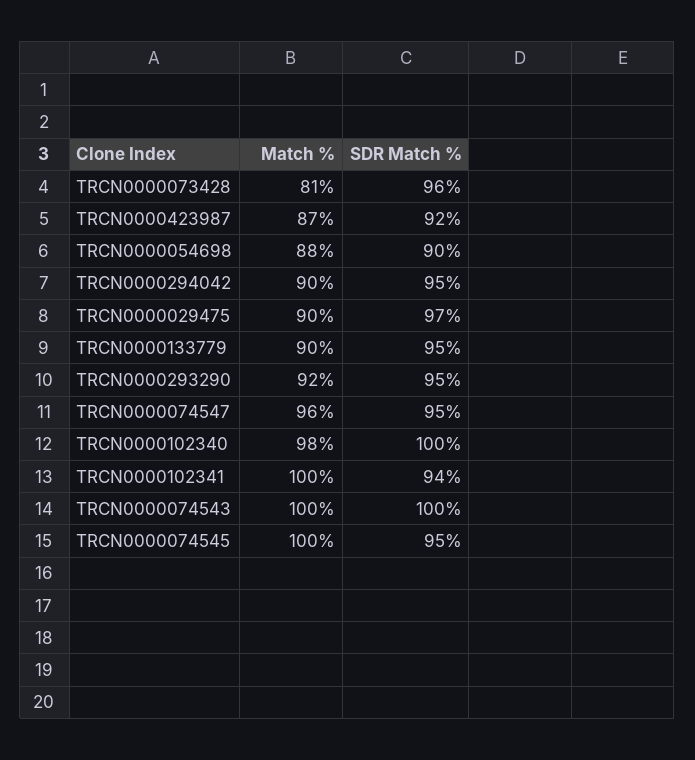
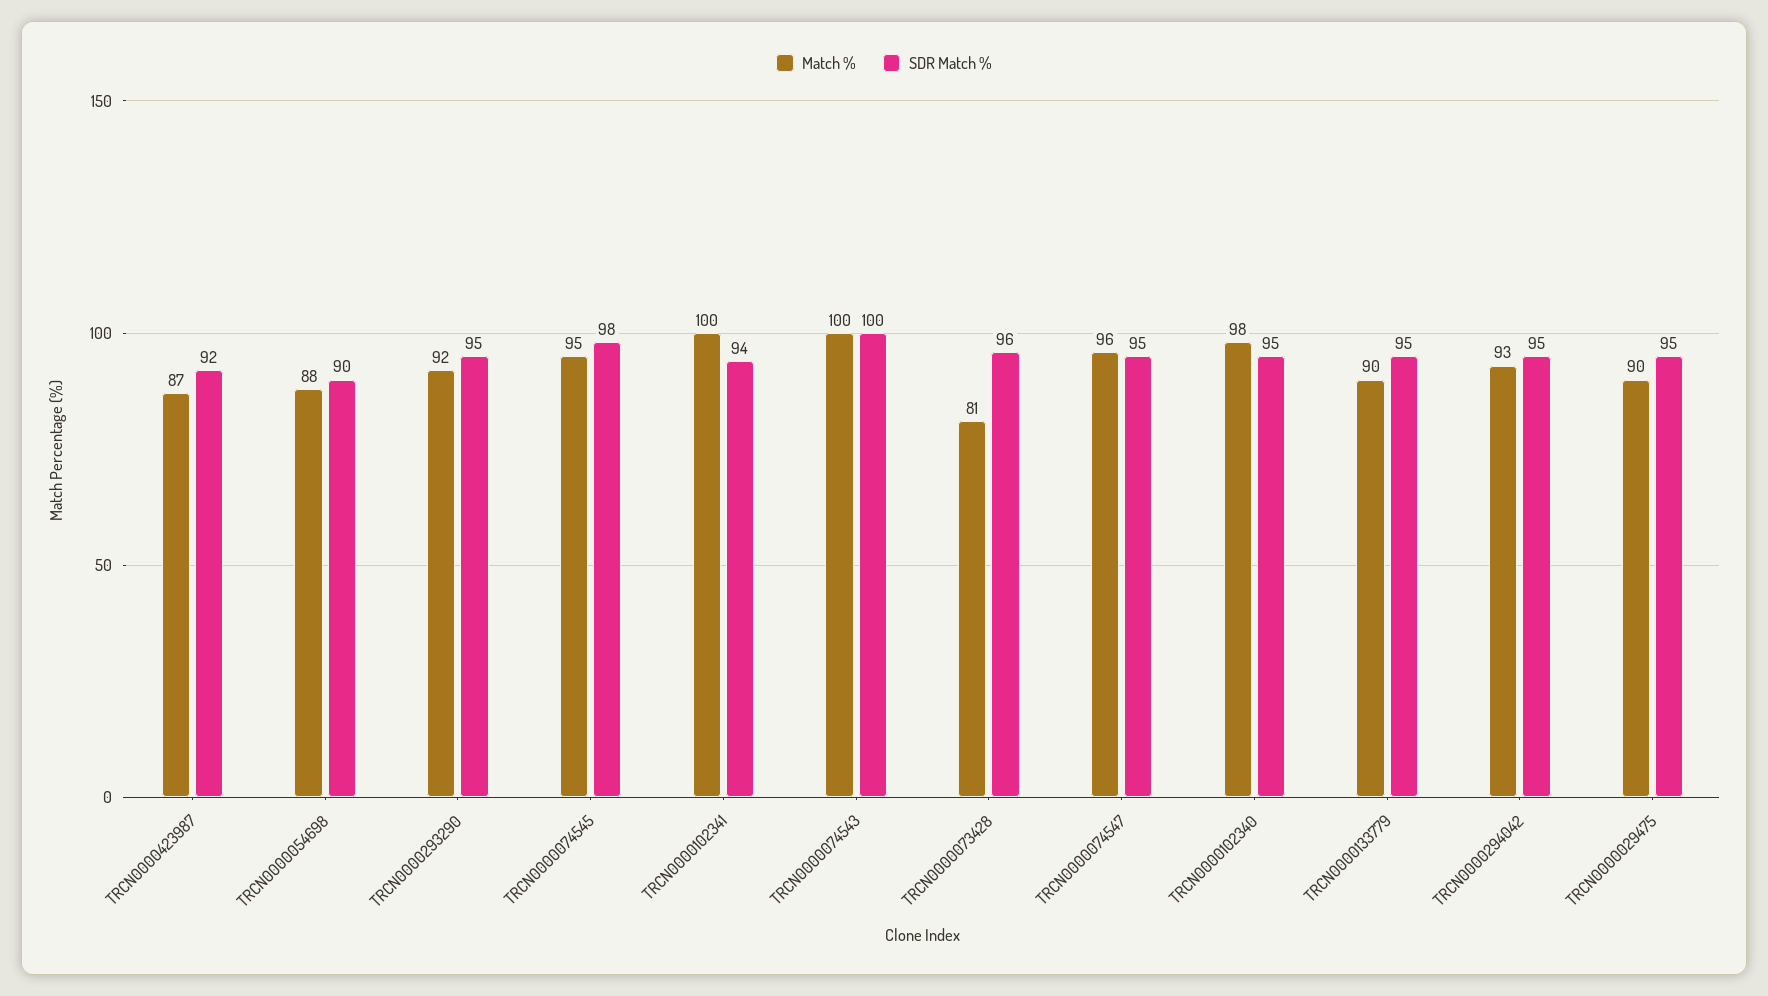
  {
    "Match %": {
      "TRCN0000073428": 81,
      "TRCN0000423987": 87,
      "TRCN0000054698": 88,
-     "TRCN0000294042": 90,
+     "TRCN0000294042": 93,
      "TRCN0000029475": 90,
      "TRCN0000133779": 90,
      "TRCN0000293290": 92,
      "TRCN0000074547": 96,
      "TRCN0000102340": 98,
      "TRCN0000102341": 100,
      "TRCN0000074543": 100,
-     "TRCN0000074545": 100
+     "TRCN0000074545": 95
    },
    "SDR Match %": {
      "TRCN0000073428": 96,
      "TRCN0000423987": 92,
      "TRCN0000054698": 90,
      "TRCN0000294042": 95,
-     "TRCN0000029475": 97,
+     "TRCN0000029475": 95,
      "TRCN0000133779": 95,
      "TRCN0000293290": 95,
      "TRCN0000074547": 95,
-     "TRCN0000102340": 100,
+     "TRCN0000102340": 95,
      "TRCN0000102341": 94,
      "TRCN0000074543": 100,
-     "TRCN0000074545": 95
+     "TRCN0000074545": 98
    }
  }

